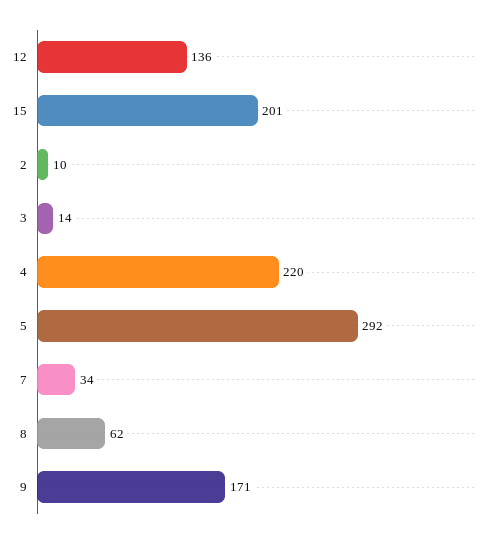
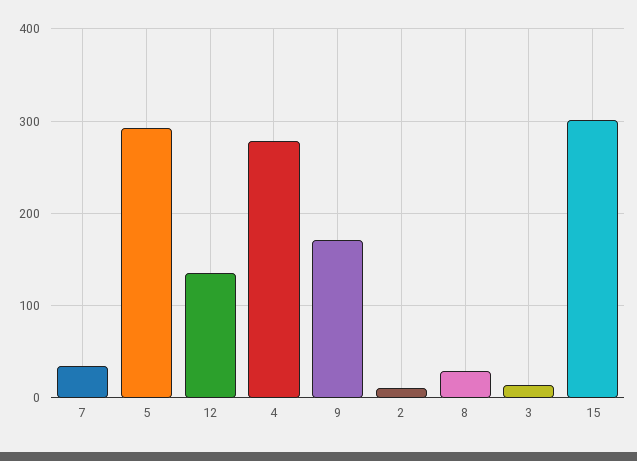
  {
    "12": 136,
-   "15": 201,
+   "15": 300,
    "2": 10,
    "3": 14,
-   "4": 220,
+   "4": 280,
    "5": 292,
    "7": 34,
-   "8": 62,
+   "8": 30,
    "9": 171
  }

